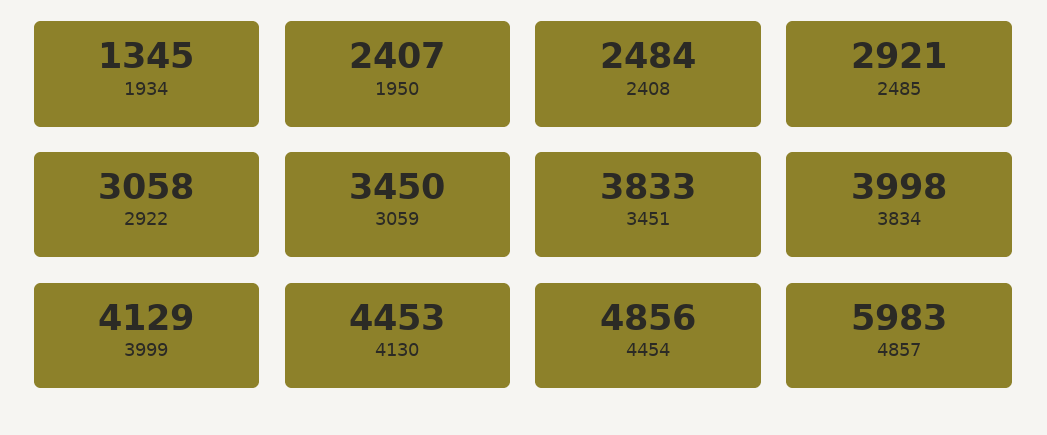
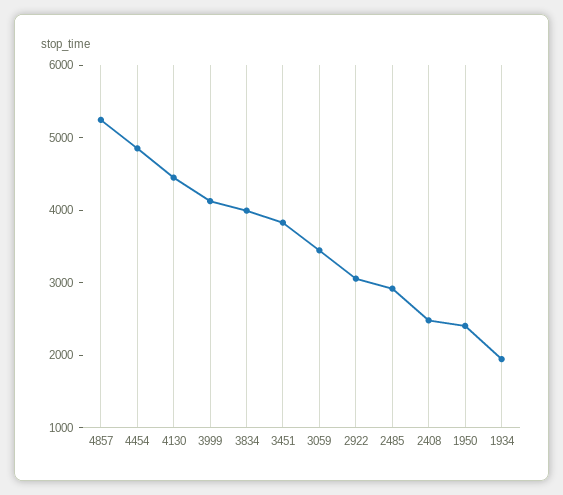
  {
-   "1934": 1345,
+   "1934": 2000,
    "1950": 2407,
    "2408": 2484,
    "2485": 2921,
    "2922": 3058,
    "3059": 3450,
    "3451": 3833,
    "3834": 3998,
    "3999": 4129,
    "4130": 4453,
    "4454": 4856,
-   "4857": 5983
+   "4857": 5200
  }

